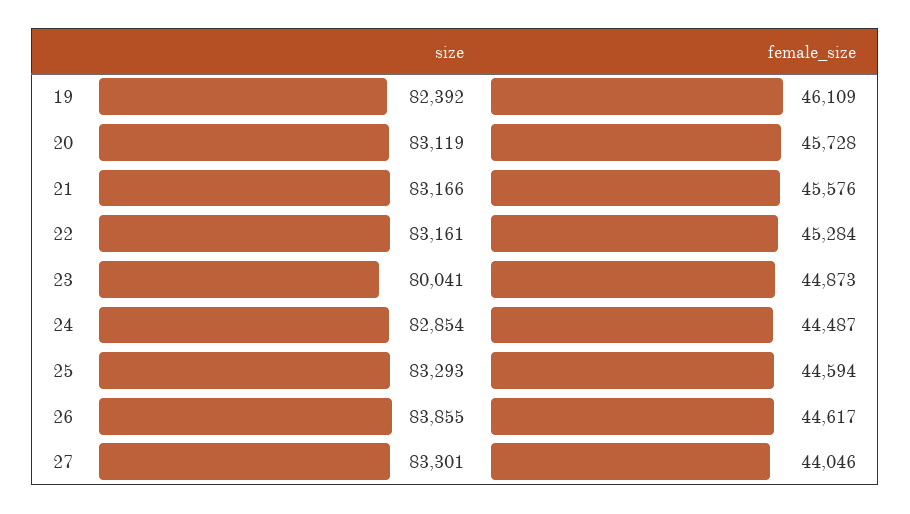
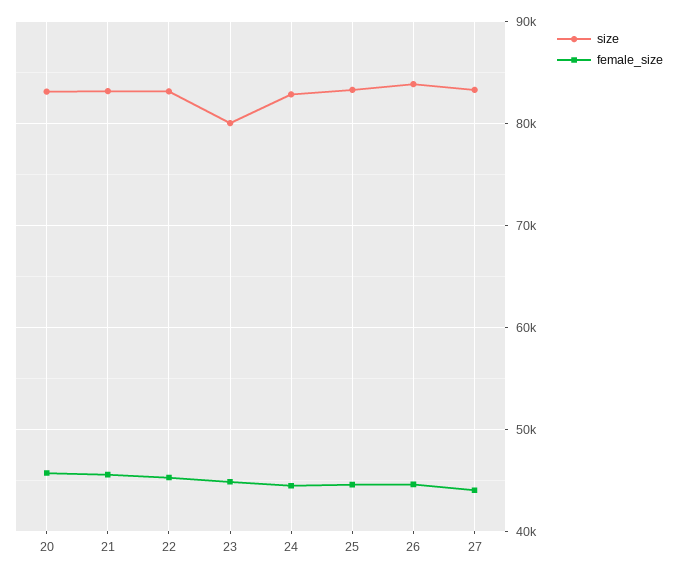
  {
    "size": {
-     "19": 82392,
      "20": 83119,
      "21": 83166,
      "22": 83161,
      "23": 80041,
      "24": 82854,
      "25": 83293,
      "26": 83855,
      "27": 83301
    },
    "female_size": {
-     "19": 46109,
      "20": 45728,
      "21": 45576,
      "22": 45284,
      "23": 44873,
      "24": 44487,
      "25": 44594,
      "26": 44617,
      "27": 44046
    }
  }

